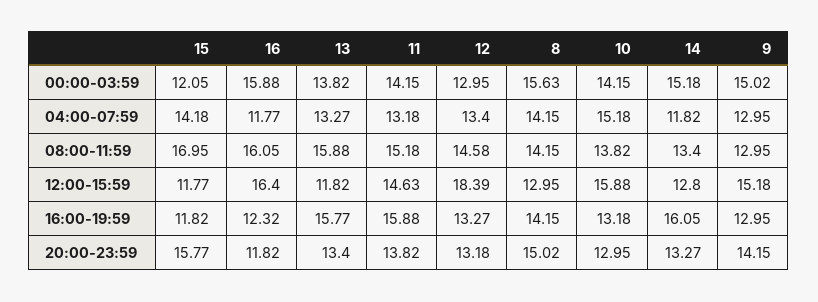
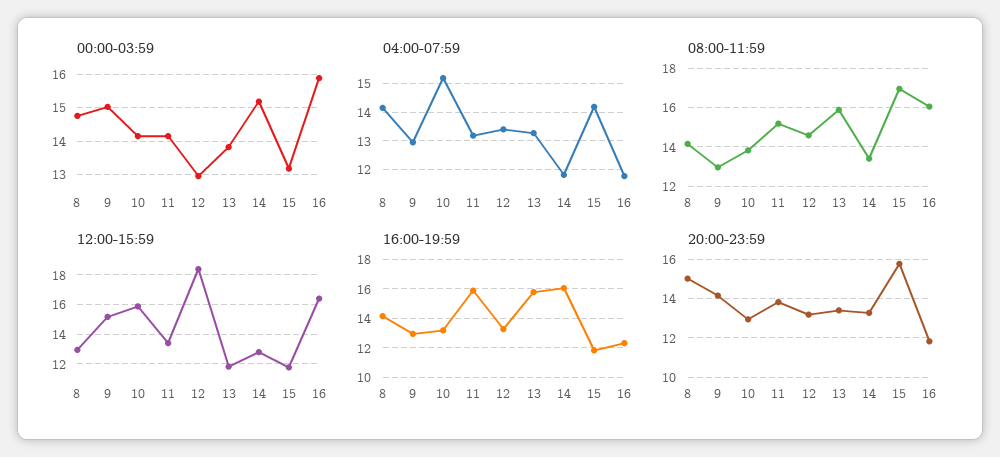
  {
    "00:00-03:59": {
-     "15": 12.05,
+     "15": 13.2,
      "16": 15.88,
      "13": 13.82,
      "11": 14.15,
      "12": 12.95,
-     "8": 15.63,
+     "8": 14.8,
      "10": 14.15,
      "14": 15.18,
      "9": 15.02
    },
    "04:00-07:59": {
      "15": 14.18,
      "16": 11.77,
      "13": 13.27,
      "11": 13.18,
      "12": 13.4,
      "8": 14.15,
      "10": 15.18,
      "14": 11.82,
      "9": 12.95
    },
    "08:00-11:59": {
      "15": 16.95,
      "16": 16.05,
      "13": 15.88,
      "11": 15.18,
      "12": 14.58,
      "8": 14.15,
      "10": 13.82,
      "14": 13.4,
      "9": 12.95
    },
    "12:00-15:59": {
      "15": 11.77,
      "16": 16.4,
      "13": 11.82,
-     "11": 14.63,
+     "11": 13.5,
      "12": 18.39,
      "8": 12.95,
      "10": 15.88,
      "14": 12.8,
      "9": 15.18
    },
    "16:00-19:59": {
      "15": 11.82,
      "16": 12.32,
      "13": 15.77,
      "11": 15.88,
      "12": 13.27,
      "8": 14.15,
      "10": 13.18,
      "14": 16.05,
      "9": 12.95
    },
    "20:00-23:59": {
      "15": 15.77,
      "16": 11.82,
      "13": 13.4,
      "11": 13.82,
      "12": 13.18,
      "8": 15.02,
      "10": 12.95,
      "14": 13.27,
      "9": 14.15
    }
  }

